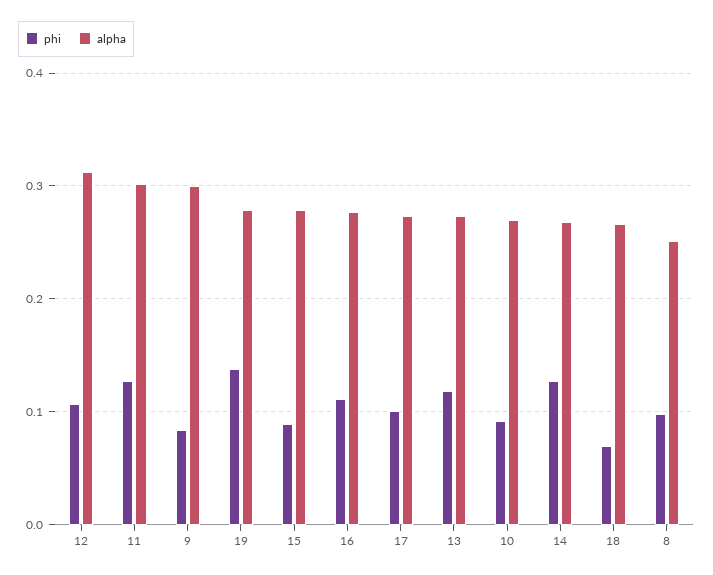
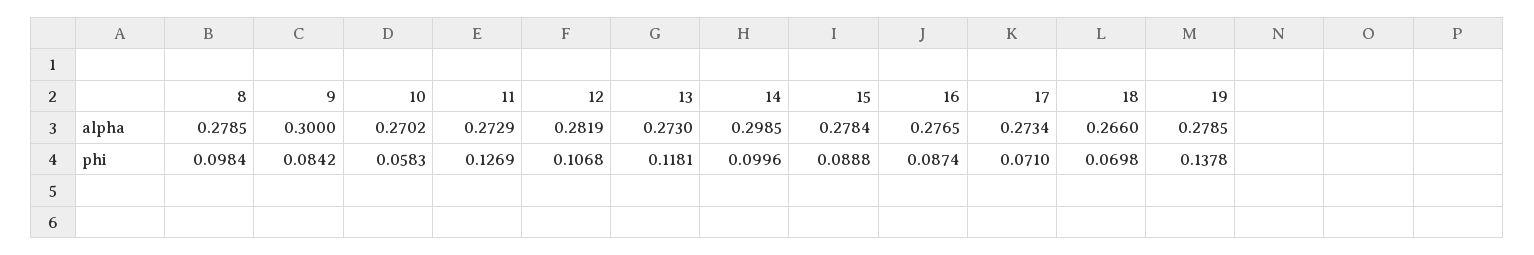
  {
    "phi": {
      "12": 0.1068,
      "11": 0.1269,
      "9": 0.0842,
      "19": 0.1378,
      "15": 0.0888,
-     "16": 0.11,
+     "16": 0.0874,
-     "17": 0.1,
+     "17": 0.071,
      "13": 0.1181,
-     "10": 0.09,
+     "10": 0.0583,
-     "14": 0.13,
+     "14": 0.0996,
      "18": 0.0698,
      "8": 0.0984
    },
    "alpha": {
-     "12": 0.31,
+     "12": 0.2819,
-     "11": 0.3,
+     "11": 0.2729,
      "9": 0.3,
      "19": 0.2785,
      "15": 0.2784,
      "16": 0.2765,
      "17": 0.2734,
      "13": 0.273,
      "10": 0.2702,
-     "14": 0.27,
+     "14": 0.2985,
      "18": 0.266,
-     "8": 0.25
+     "8": 0.2785
    }
  }

